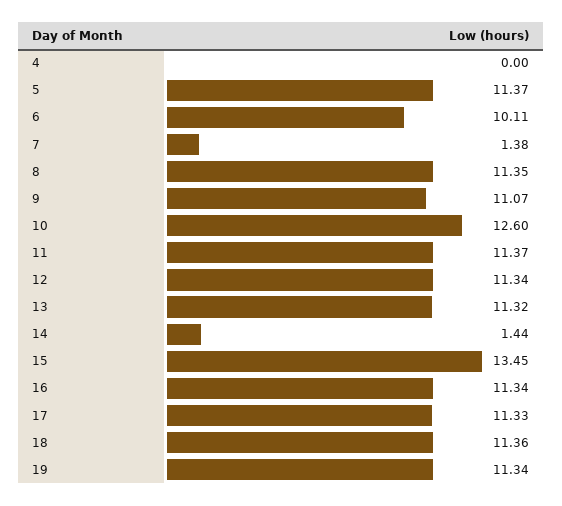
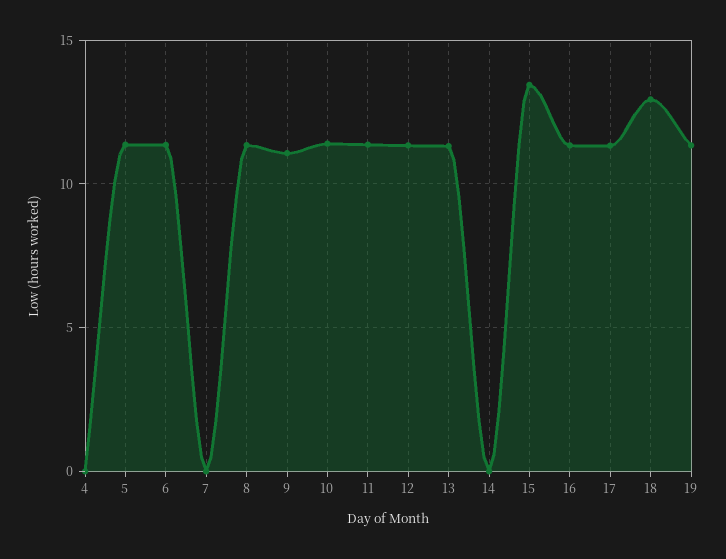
  {
    "4": 0,
    "5": 11.37,
-   "6": 10.11,
+   "6": 11.5,
-   "7": 1.38,
+   "7": 0,
    "8": 11.35,
    "9": 11.07,
-   "10": 12.6,
+   "10": 11.5,
    "11": 11.37,
    "12": 11.34,
    "13": 11.32,
-   "14": 1.44,
+   "14": 0,
    "15": 13.45,
    "16": 11.34,
    "17": 11.33,
-   "18": 11.36,
+   "18": 13,
    "19": 11.34
  }

